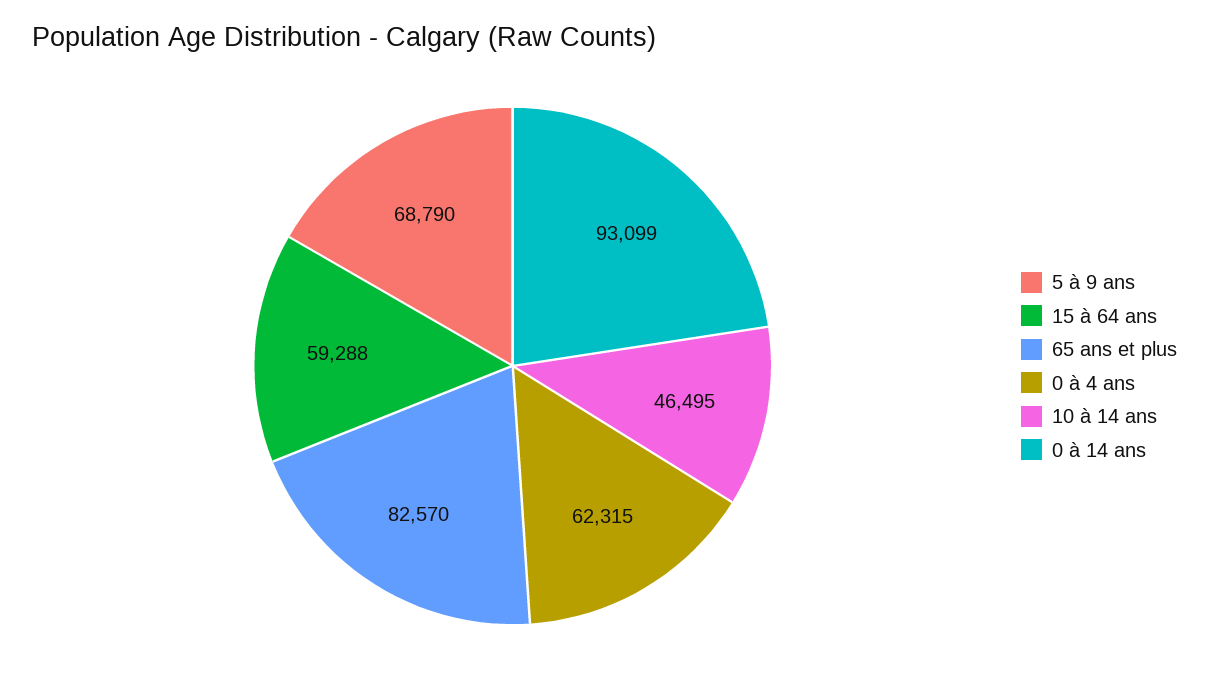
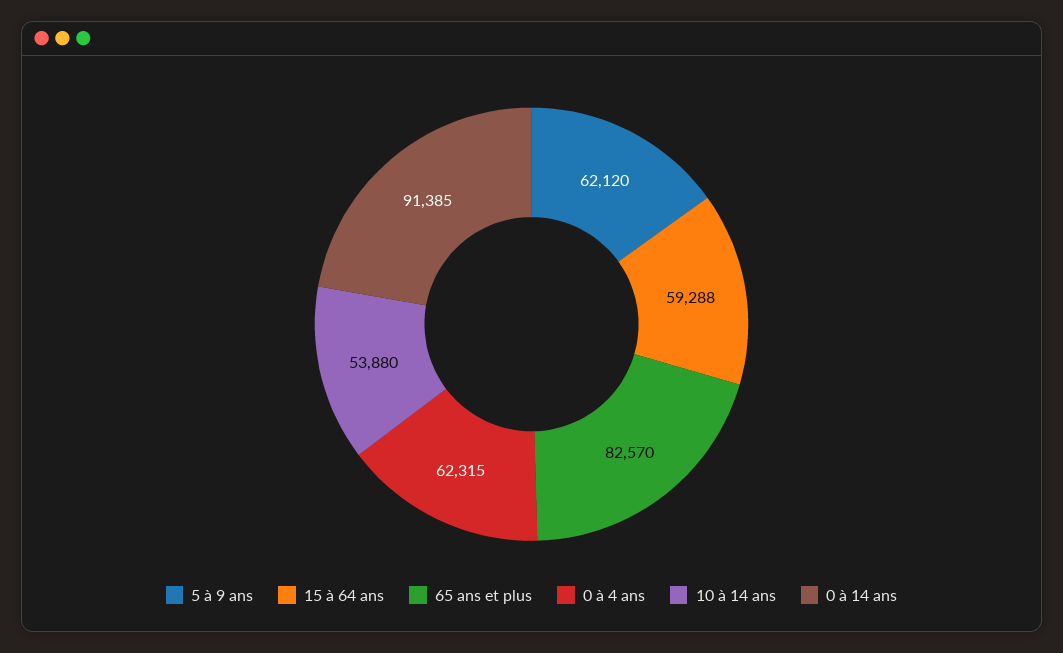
  {
-   "5 à 9 ans": 68790,
+   "5 à 9 ans": 62120,
    "15 à 64 ans": 59288,
    "65 ans et plus": 82570,
    "0 à 4 ans": 62315,
-   "10 à 14 ans": 46495,
+   "10 à 14 ans": 53880,
-   "0 à 14 ans": 93099
+   "0 à 14 ans": 91385
  }

